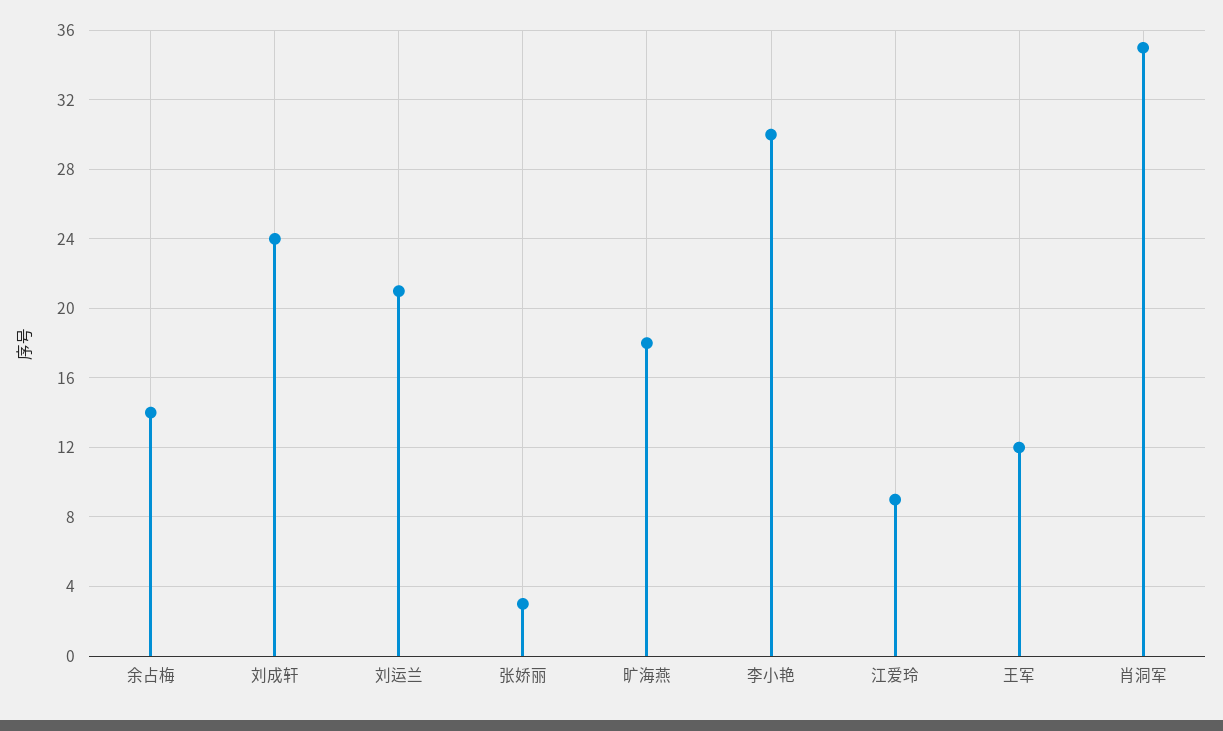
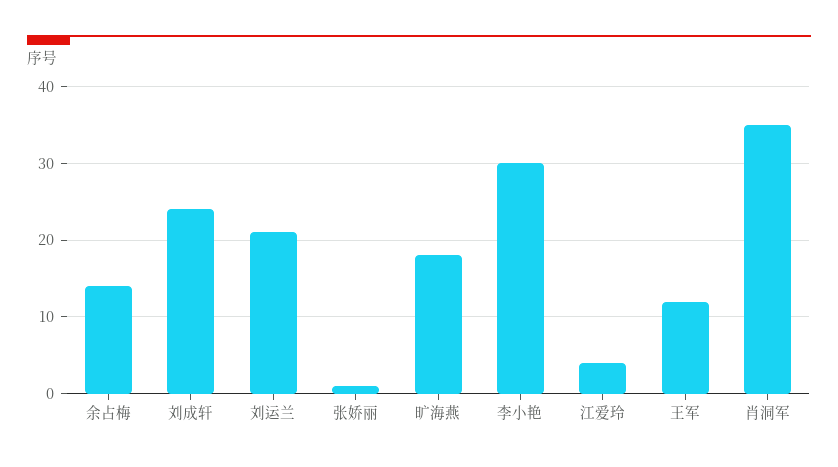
  {
    "余占梅": 14,
    "刘成轩": 24,
    "刘运兰": 21,
-   "张娇丽": 3,
+   "张娇丽": 1,
    "旷海燕": 18,
    "李小艳": 30,
-   "江爱玲": 9,
+   "江爱玲": 4,
    "王军": 12,
    "肖洞军": 35
  }

